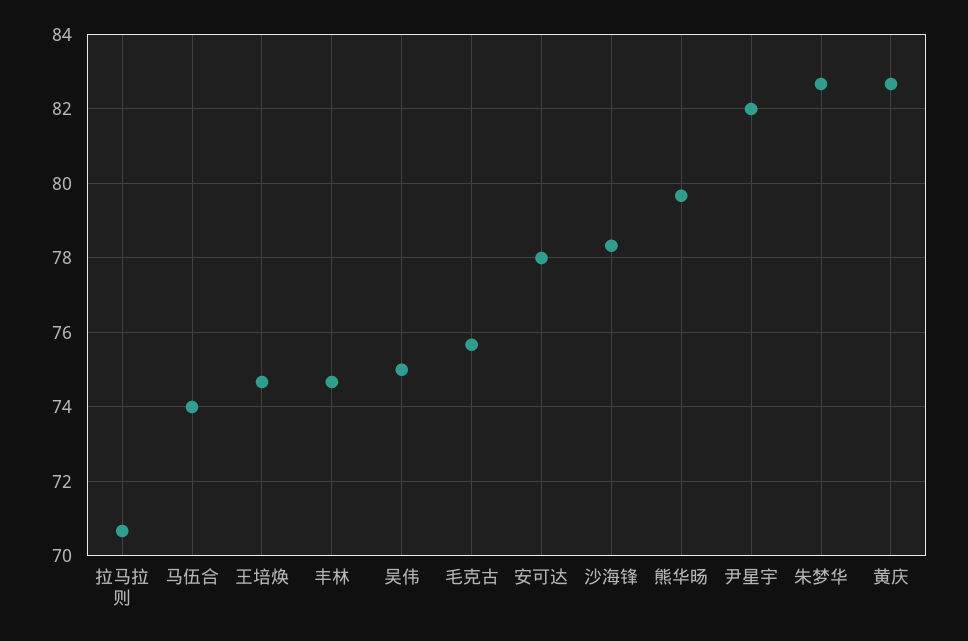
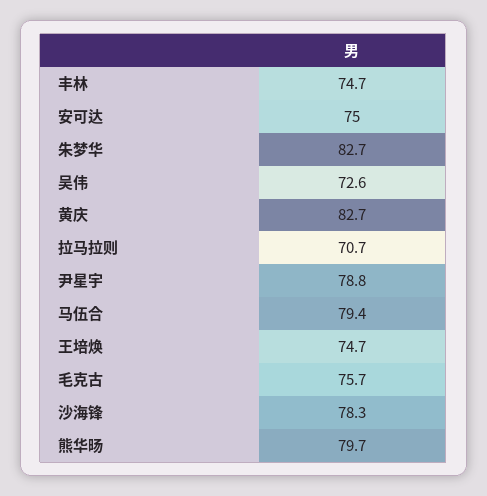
  {
    "拉马拉则": 70.7,
-   "马伍合": 74,
+   "马伍合": 79.4,
    "王培焕": 74.7,
    "丰林": 74.7,
-   "吴伟": 75,
+   "吴伟": 72.6,
    "毛克古": 75.7,
-   "安可达": 78,
+   "安可达": 75,
    "沙海锋": 78.3,
    "熊华旸": 79.7,
-   "尹星宇": 82,
+   "尹星宇": 78.8,
    "朱梦华": 82.7,
    "黄庆": 82.7
  }

